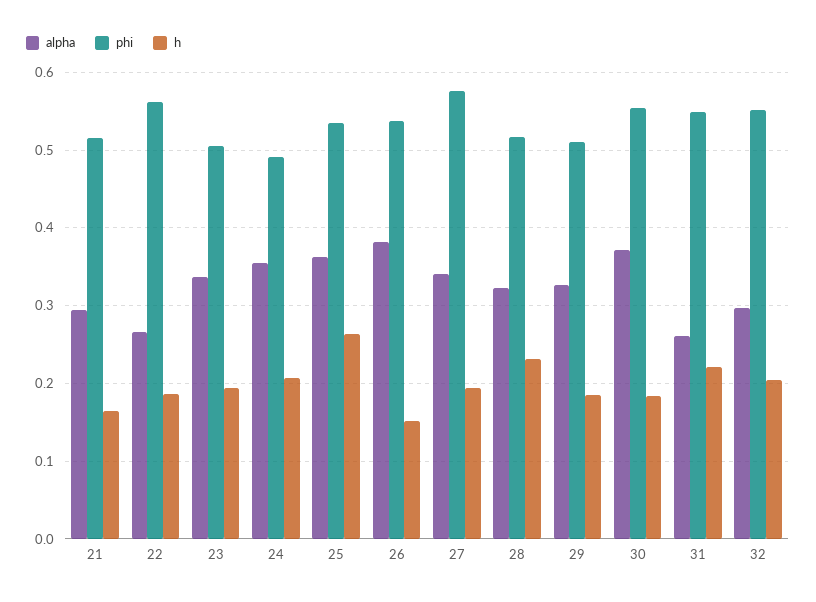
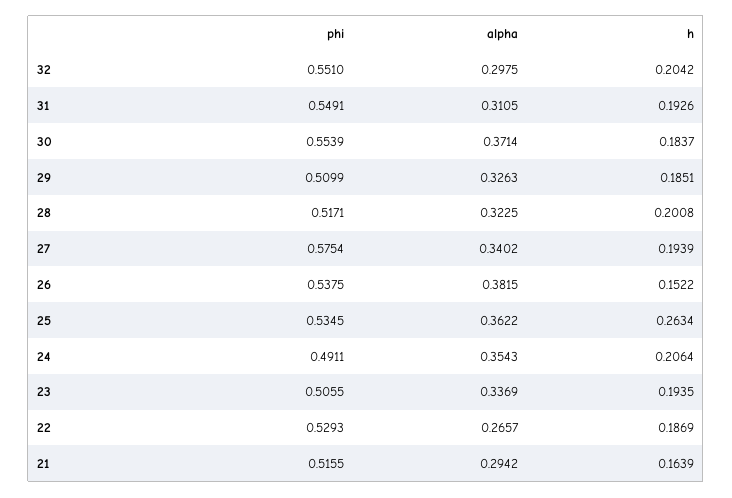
  {
    "alpha": {
      "21": 0.2942,
      "22": 0.2657,
      "23": 0.3369,
      "24": 0.3543,
      "25": 0.3622,
      "26": 0.3815,
      "27": 0.3402,
      "28": 0.3225,
      "29": 0.3263,
      "30": 0.3714,
-     "31": 0.26,
+     "31": 0.3105,
      "32": 0.2975
    },
    "phi": {
      "21": 0.5155,
-     "22": 0.56,
+     "22": 0.5293,
      "23": 0.5055,
      "24": 0.4911,
      "25": 0.5345,
      "26": 0.5375,
      "27": 0.5754,
      "28": 0.5171,
      "29": 0.5099,
      "30": 0.5539,
      "31": 0.5491,
      "32": 0.551
    },
    "h": {
      "21": 0.1639,
      "22": 0.1869,
      "23": 0.1935,
      "24": 0.2064,
      "25": 0.2634,
      "26": 0.1522,
      "27": 0.1939,
-     "28": 0.23,
+     "28": 0.2008,
      "29": 0.1851,
      "30": 0.1837,
-     "31": 0.22,
+     "31": 0.1926,
      "32": 0.2042
    }
  }

